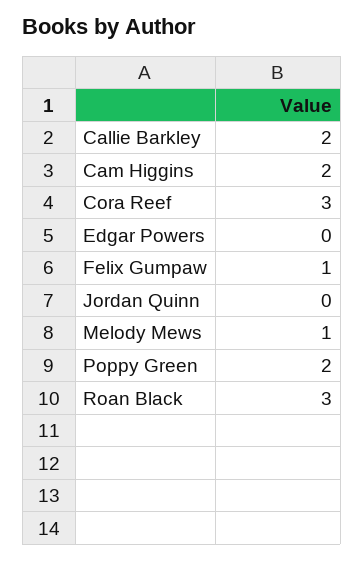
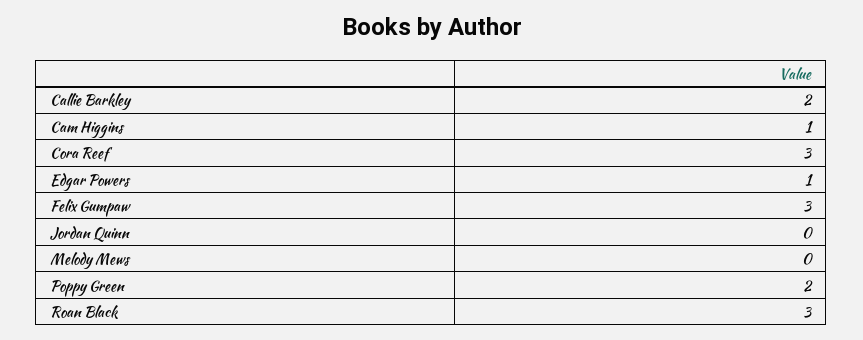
  {
    "Callie Barkley": 2,
-   "Cam Higgins": 2,
+   "Cam Higgins": 1,
    "Cora Reef": 3,
-   "Edgar Powers": 0,
+   "Edgar Powers": 1,
-   "Felix Gumpaw": 1,
+   "Felix Gumpaw": 3,
    "Jordan Quinn": 0,
-   "Melody Mews": 1,
+   "Melody Mews": 0,
    "Poppy Green": 2,
    "Roan Black": 3
  }

